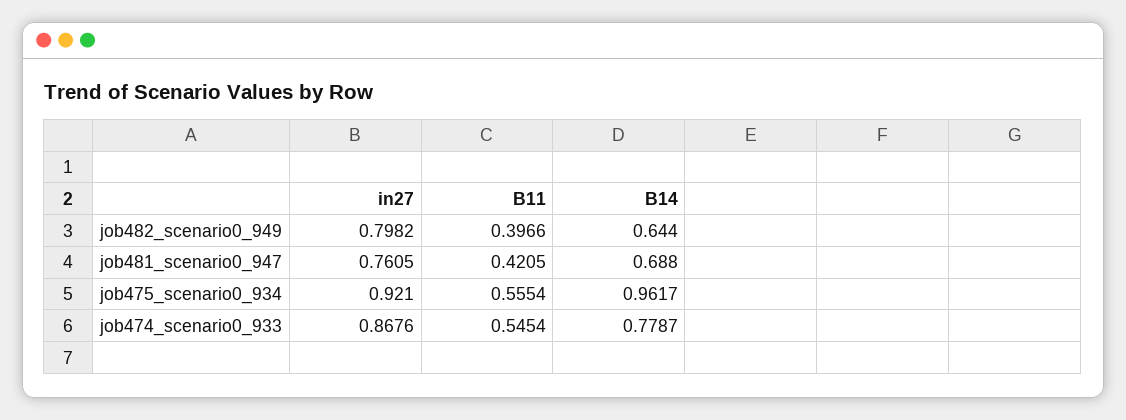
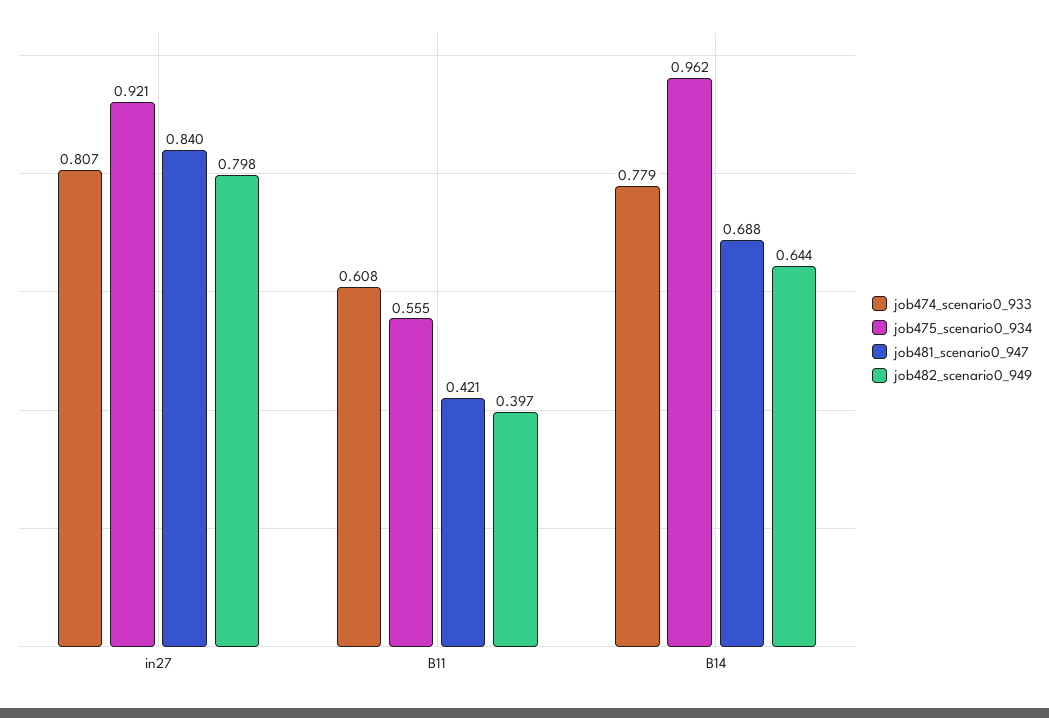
  {
    "job482_scenario0_949": {
      "in27": 0.7982,
      "B11": 0.3966,
      "B14": 0.644
    },
    "job481_scenario0_947": {
-     "in27": 0.7605,
+     "in27": 0.84,
      "B11": 0.4205,
      "B14": 0.688
    },
    "job475_scenario0_934": {
      "in27": 0.921,
      "B11": 0.5554,
      "B14": 0.9617
    },
    "job474_scenario0_933": {
-     "in27": 0.8676,
+     "in27": 0.807,
-     "B11": 0.5454,
+     "B11": 0.608,
      "B14": 0.7787
    }
  }

